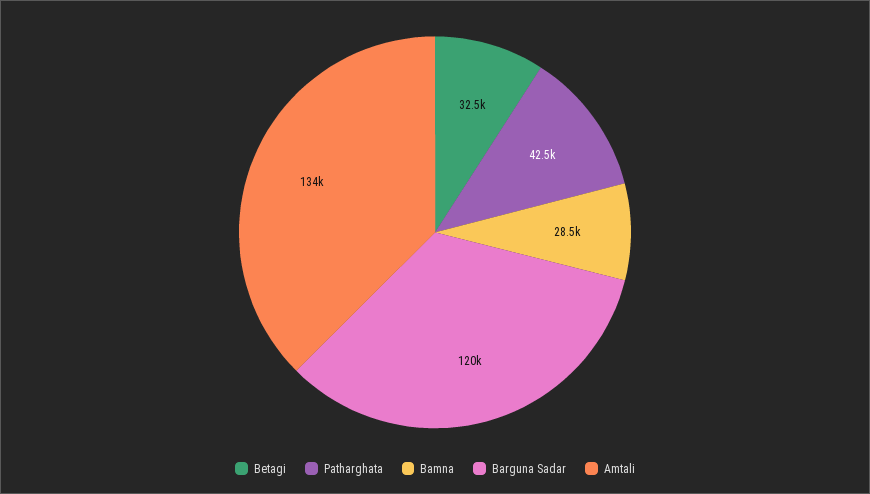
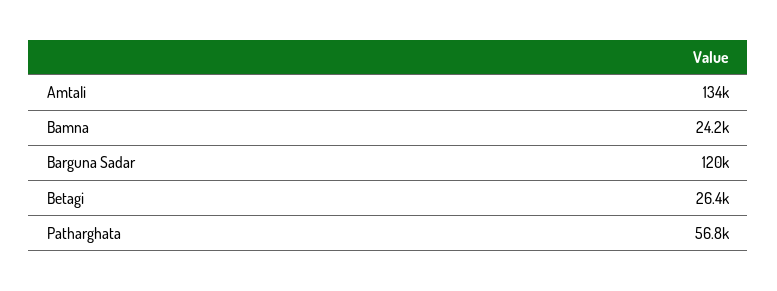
  {
-   "Betagi": 32500,
+   "Betagi": 26400,
-   "Patharghata": 42500,
+   "Patharghata": 56800,
-   "Bamna": 28500,
+   "Bamna": 24200,
    "Barguna Sadar": 120000,
    "Amtali": 134000
  }

